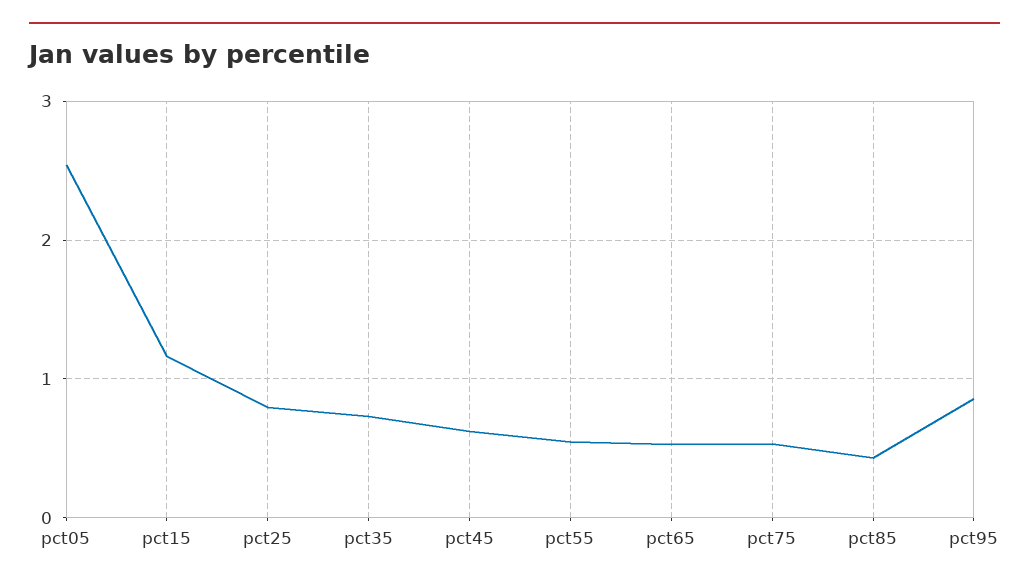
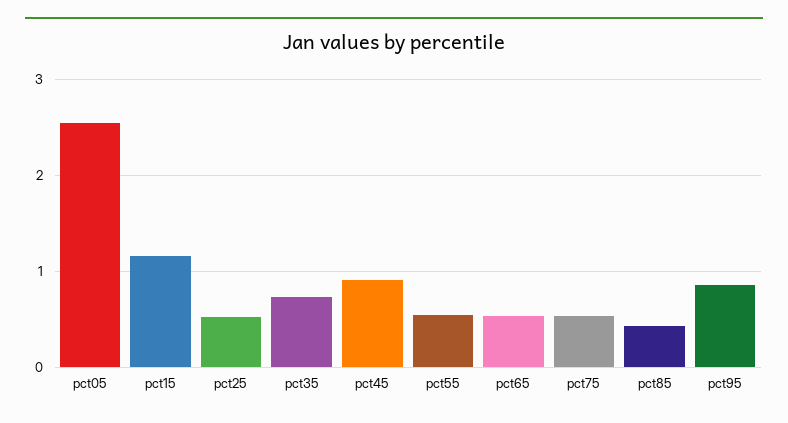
  {
    "pct05": 2.5,
    "pct15": 1.2,
-   "pct25": 0.8,
+   "pct25": 0.5,
    "pct35": 0.7,
-   "pct45": 0.6,
+   "pct45": 0.9,
    "pct55": 0.5,
    "pct65": 0.5,
    "pct75": 0.5,
    "pct85": 0.4,
    "pct95": 0.9
  }

